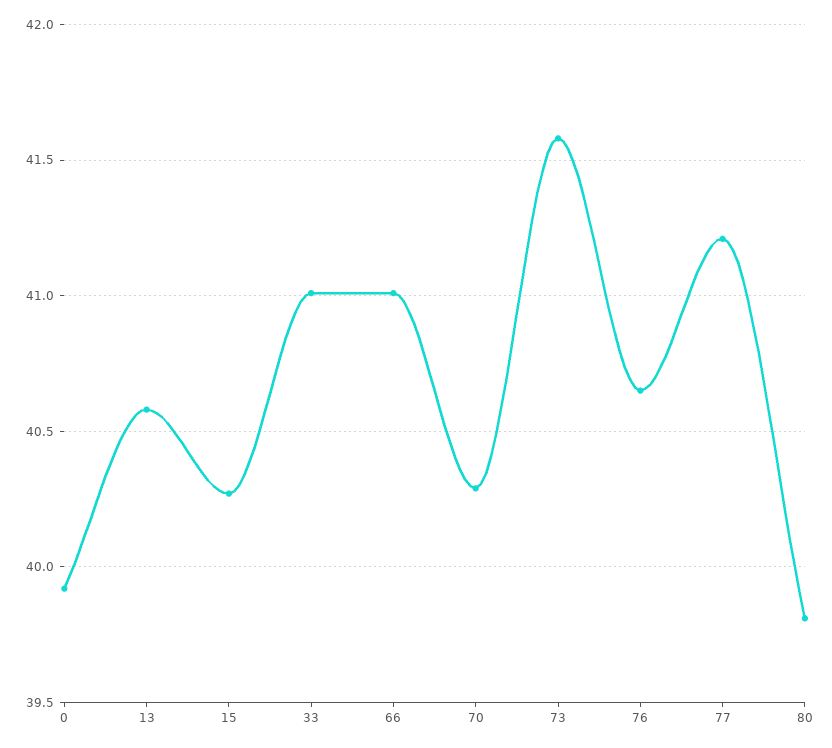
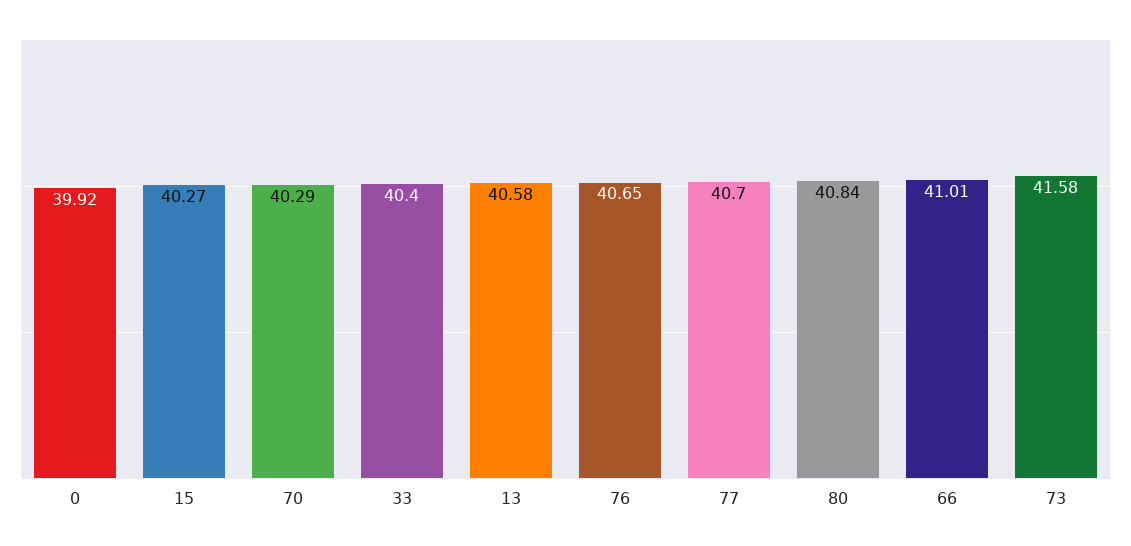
  {
    "0": 39.92,
    "13": 40.58,
    "15": 40.27,
-   "33": 41,
+   "33": 40.4,
    "66": 41.01,
    "70": 40.29,
    "73": 41.58,
    "76": 40.65,
-   "77": 41.2,
+   "77": 40.7,
-   "80": 39.8
+   "80": 40.84
  }

